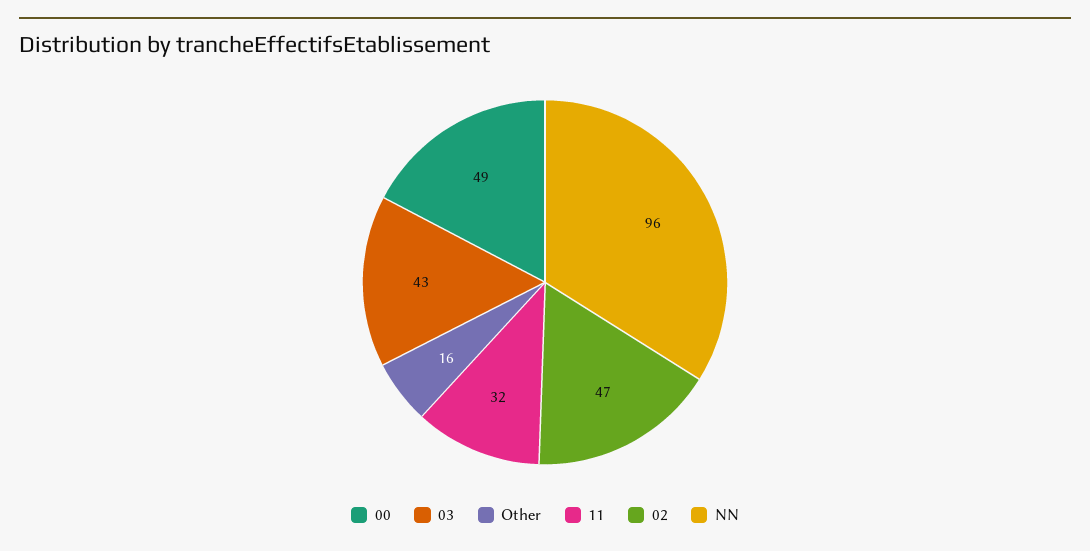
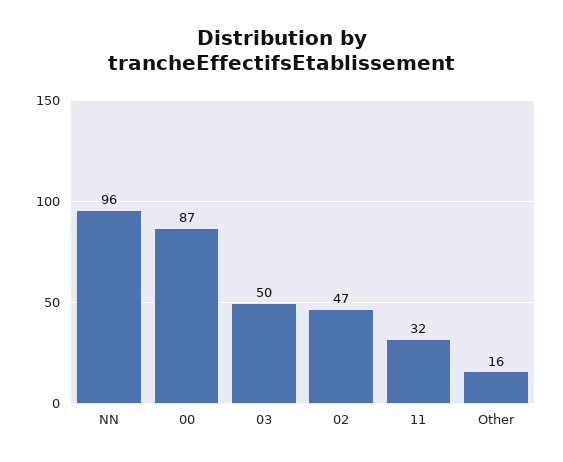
  {
-   "00": 49,
+   "00": 87,
-   "03": 43,
+   "03": 50,
    "Other": 16,
    "11": 32,
    "02": 47,
    "NN": 96
  }

